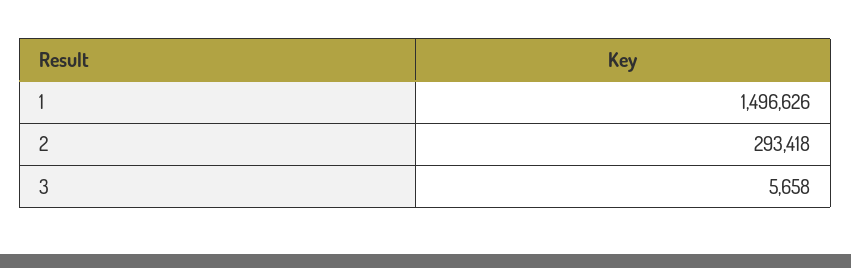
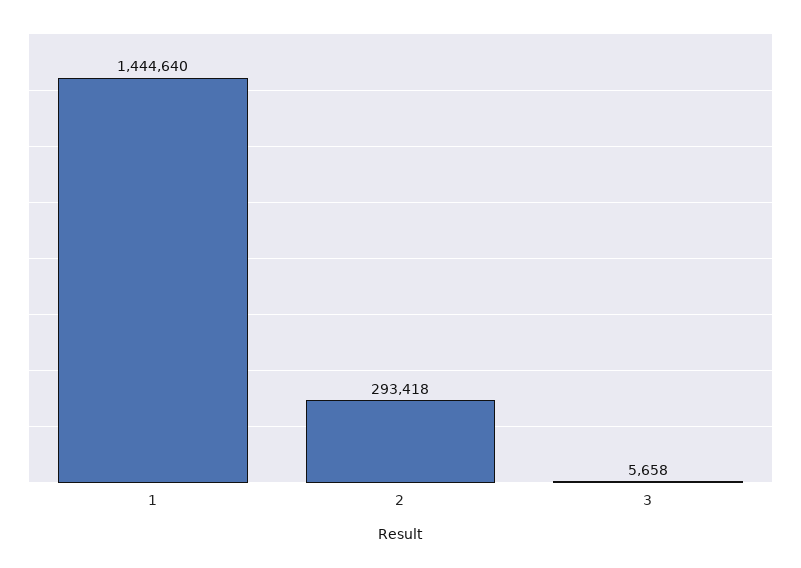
  {
-   "1": 1496626,
+   "1": 1444640,
    "2": 293418,
    "3": 5658
  }

